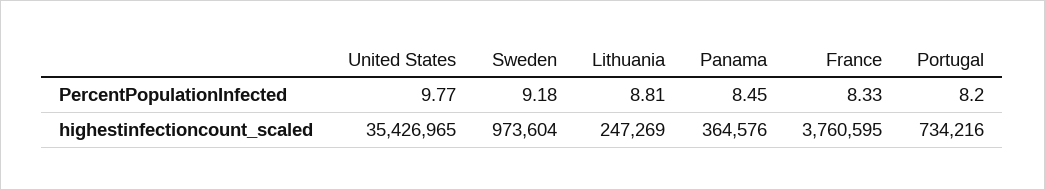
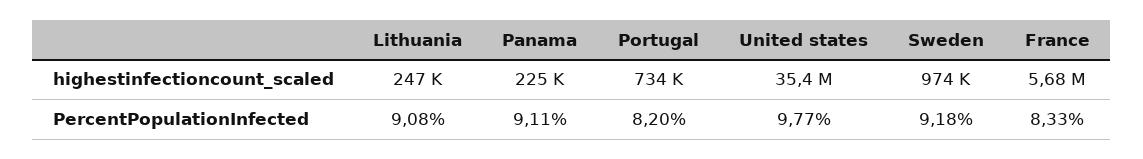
  {
    "United States": {
      "PercentPopulationInfected": 9.77,
      "highestinfectioncount_scaled": 35426965
    },
    "Sweden": {
      "PercentPopulationInfected": 9.18,
      "highestinfectioncount_scaled": 973604
    },
    "Lithuania": {
-     "PercentPopulationInfected": 8.81,
+     "PercentPopulationInfected": 9.08,
      "highestinfectioncount_scaled": 247269
    },
    "Panama": {
-     "PercentPopulationInfected": 8.45,
+     "PercentPopulationInfected": 9.11,
-     "highestinfectioncount_scaled": 364576
+     "highestinfectioncount_scaled": 225000
    },
    "France": {
      "PercentPopulationInfected": 8.33,
-     "highestinfectioncount_scaled": 3760595
+     "highestinfectioncount_scaled": 5680000
    },
    "Portugal": {
      "PercentPopulationInfected": 8.2,
      "highestinfectioncount_scaled": 734216
    }
  }

